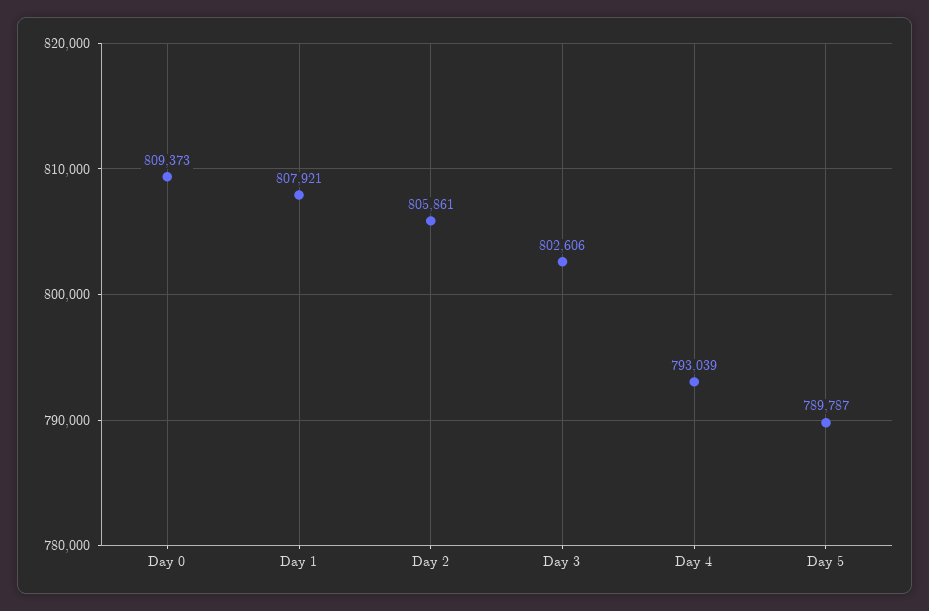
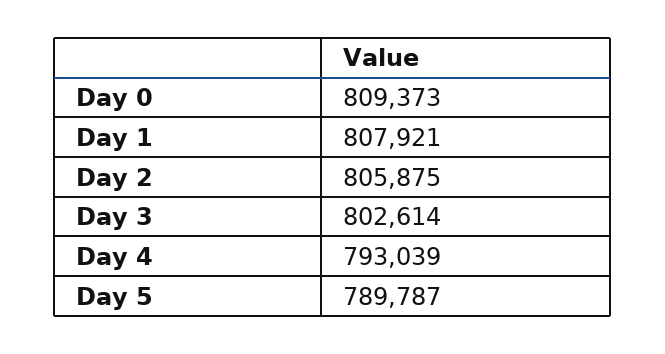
  {
    "Day 0": 809373,
    "Day 1": 807921,
-   "Day 2": 805861,
+   "Day 2": 805875,
-   "Day 3": 802606,
+   "Day 3": 802614,
    "Day 4": 793039,
    "Day 5": 789787
  }

